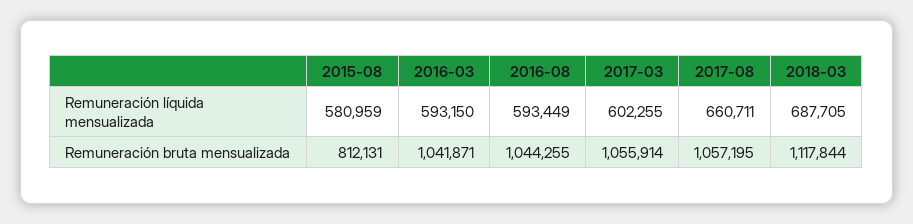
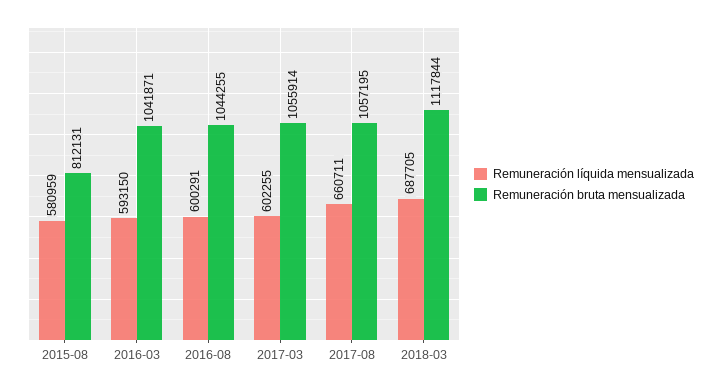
  {
    "Remuneración líquida mensualizada": {
      "2015-08": 580959,
      "2016-03": 593150,
-     "2016-08": 593449,
+     "2016-08": 600291,
      "2017-03": 602255,
      "2017-08": 660711,
      "2018-03": 687705
    },
    "Remuneración bruta mensualizada": {
      "2015-08": 812131,
      "2016-03": 1041871,
      "2016-08": 1044255,
      "2017-03": 1055914,
      "2017-08": 1057195,
      "2018-03": 1117844
    }
  }

